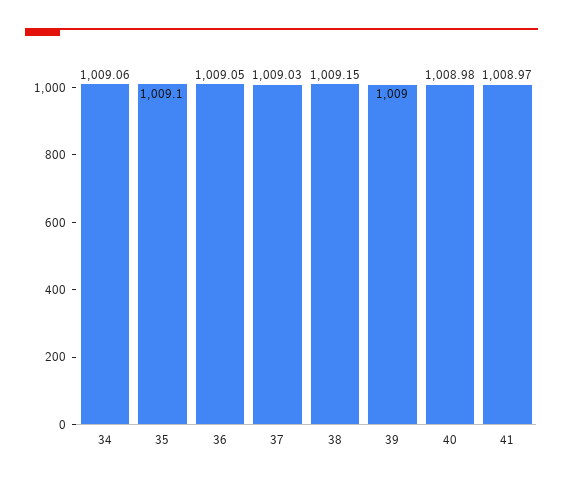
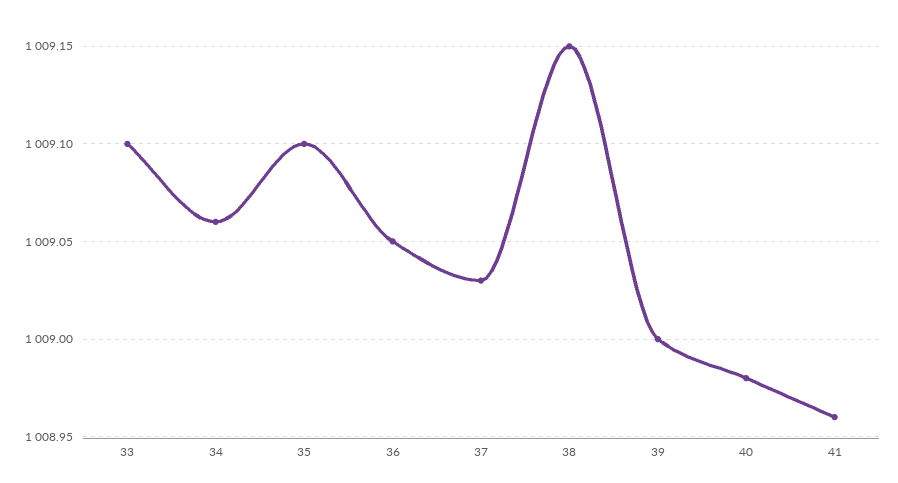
  {
    "34": 1009.06,
    "35": 1009.1,
    "36": 1009.05,
    "37": 1009.03,
    "38": 1009.15,
    "39": 1009,
    "40": 1008.98,
-   "41": 1008.97
+   "41": 1008.96,
+   "33": 1009.1
  }

